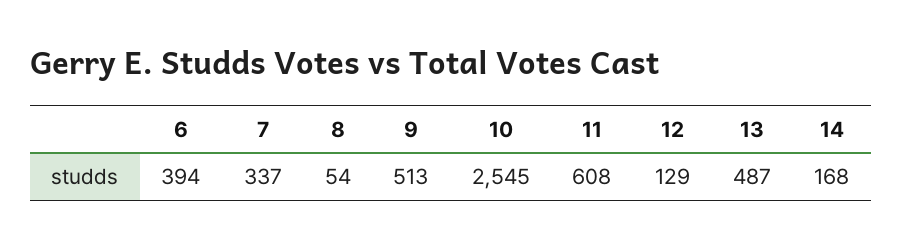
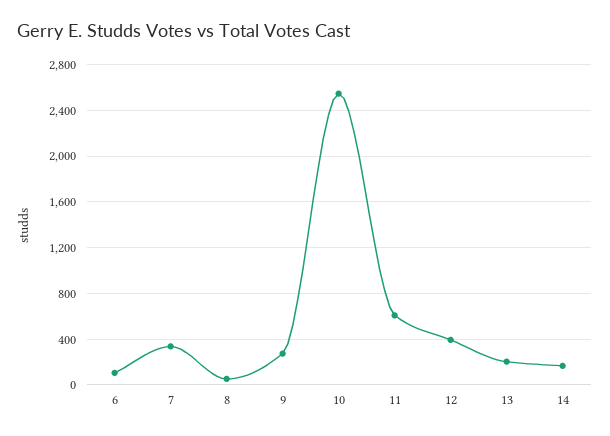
  {
-   "6": 394,
+   "6": 100,
    "7": 337,
    "8": 54,
-   "9": 513,
+   "9": 300,
    "10": 2545,
    "11": 608,
-   "12": 129,
+   "12": 400,
-   "13": 487,
+   "13": 200,
    "14": 168
  }

